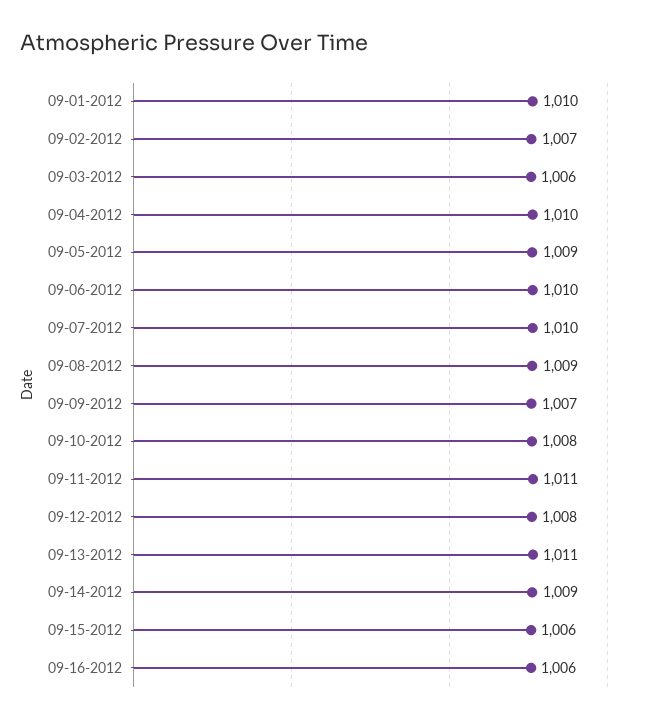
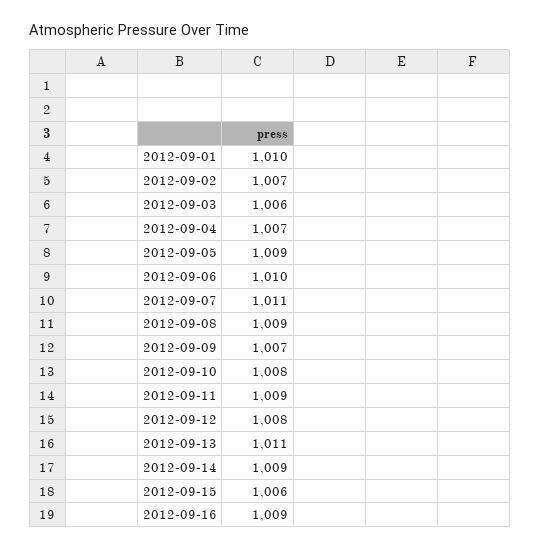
  {
    "09-01-2012": 1010,
    "09-02-2012": 1007,
    "09-03-2012": 1006,
-   "09-04-2012": 1010,
+   "09-04-2012": 1007,
    "09-05-2012": 1009,
    "09-06-2012": 1010,
-   "09-07-2012": 1010,
+   "09-07-2012": 1011,
    "09-08-2012": 1009,
    "09-09-2012": 1007,
    "09-10-2012": 1008,
-   "09-11-2012": 1011,
+   "09-11-2012": 1009,
    "09-12-2012": 1008,
    "09-13-2012": 1011,
    "09-14-2012": 1009,
    "09-15-2012": 1006,
-   "09-16-2012": 1006
+   "09-16-2012": 1009
  }

